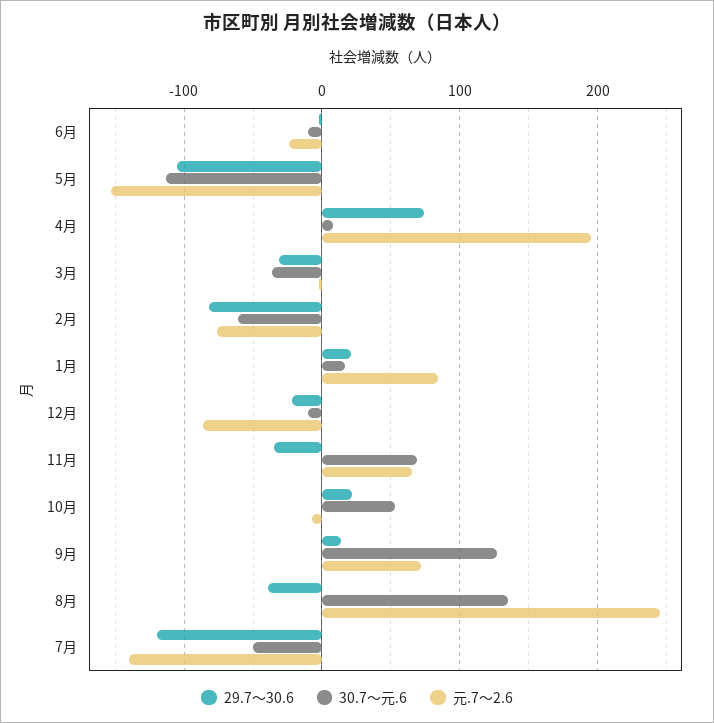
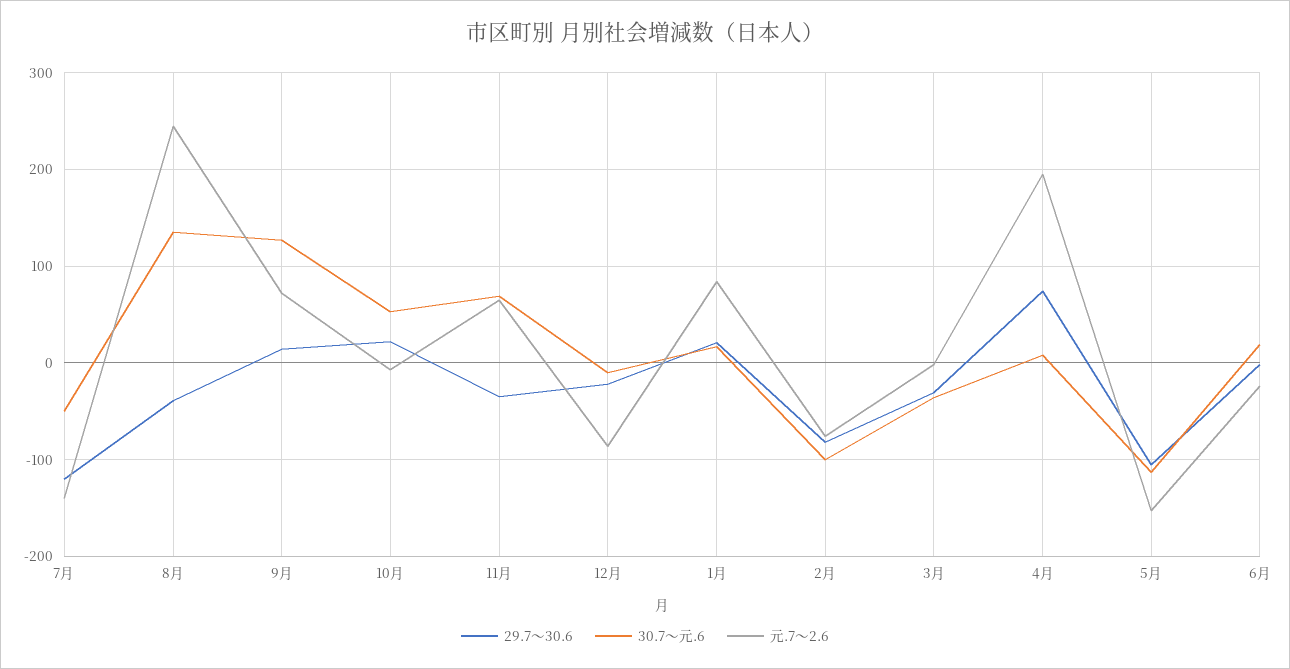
  {
    "29.7～30.6": {
      "6月": 0,
      "5月": -110,
      "4月": 70,
      "3月": -30,
      "2月": -80,
      "1月": 20,
      "12月": -20,
      "11月": -40,
      "10月": 20,
      "9月": 10,
      "8月": -40,
      "7月": -120
    },
    "30.7～元.6": {
-     "6月": -10,
+     "6月": 20,
      "5月": -110,
      "4月": 10,
      "3月": -40,
-     "2月": -60,
+     "2月": -100,
      "1月": 20,
      "12月": -10,
      "11月": 70,
      "10月": 50,
      "9月": 130,
      "8月": 140,
      "7月": -50
    },
    "元.7～2.6": {
      "6月": -20,
      "5月": -150,
      "4月": 200,
      "3月": 0,
      "2月": -80,
      "1月": 80,
      "12月": -90,
      "11月": 70,
      "10月": -10,
      "9月": 70,
      "8月": 250,
      "7月": -140
    }
  }

